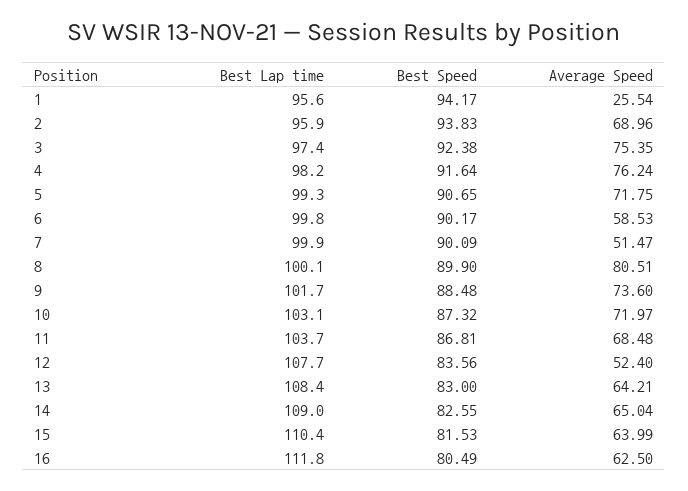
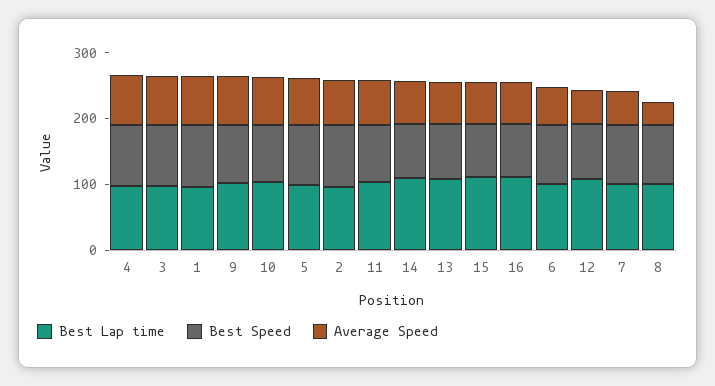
  {
    "Best Lap time": {
      "1": 95.6,
      "2": 95.9,
      "3": 97.4,
      "4": 98.2,
      "5": 99.3,
      "6": 99.8,
      "7": 99.9,
      "8": 100.1,
      "9": 101.7,
      "10": 103.1,
      "11": 103.7,
      "12": 107.7,
      "13": 108.4,
      "14": 109,
      "15": 110.4,
      "16": 111.8
    },
    "Best Speed": {
      "1": 94.17,
      "2": 93.83,
      "3": 92.38,
      "4": 91.64,
      "5": 90.65,
      "6": 90.17,
      "7": 90.09,
      "8": 89.9,
      "9": 88.48,
      "10": 87.32,
      "11": 86.81,
      "12": 83.56,
      "13": 83,
      "14": 82.55,
      "15": 81.53,
      "16": 80.49
    },
    "Average Speed": {
-     "1": 25.54,
+     "1": 80,
      "2": 68.96,
      "3": 75.35,
      "4": 76.24,
      "5": 71.75,
      "6": 58.53,
      "7": 51.47,
-     "8": 80.51,
+     "8": 40,
      "9": 73.6,
      "10": 71.97,
      "11": 68.48,
      "12": 52.4,
      "13": 64.21,
      "14": 65.04,
      "15": 63.99,
      "16": 62.5
    }
  }

